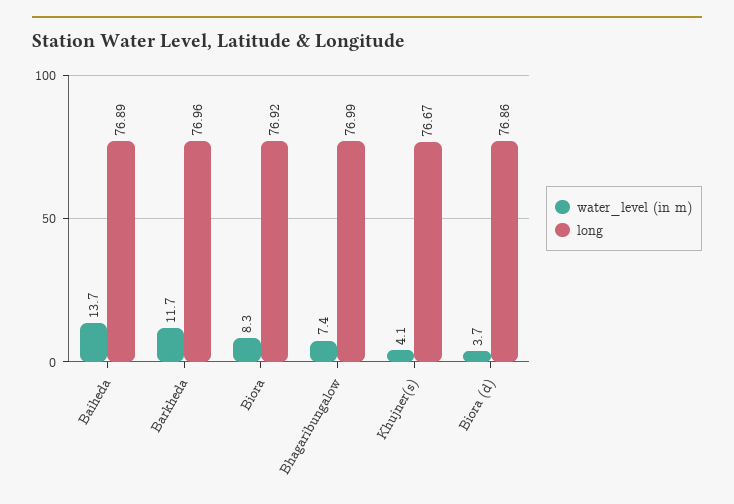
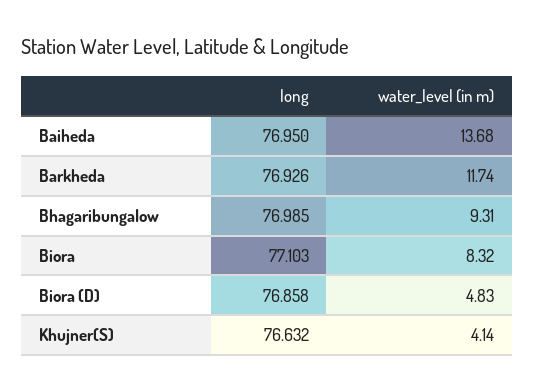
  {
    "water_level (in m)": {
      "Baiheda": 13.68,
      "Barkheda": 11.74,
      "Biora": 8.32,
-     "Bhagaribungalow": 7.4,
+     "Bhagaribungalow": 9.31,
      "Khujner(s)": 4.14,
-     "Biora (d)": 3.7
+     "Biora (d)": 4.83
    },
    "long": {
-     "Baiheda": 76.89,
+     "Baiheda": 76.95,
-     "Barkheda": 76.96,
+     "Barkheda": 76.926,
-     "Biora": 76.92,
+     "Biora": 77.103,
      "Bhagaribungalow": 76.985,
-     "Khujner(s)": 76.67,
+     "Khujner(s)": 76.632,
      "Biora (d)": 76.858
    }
  }

